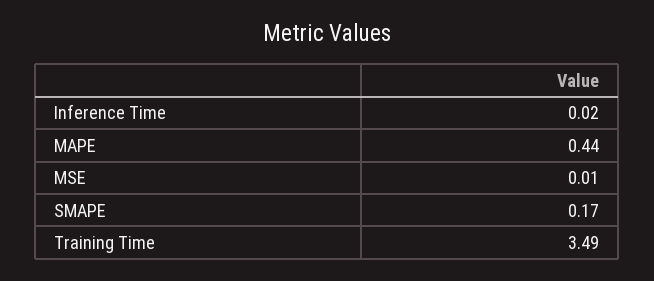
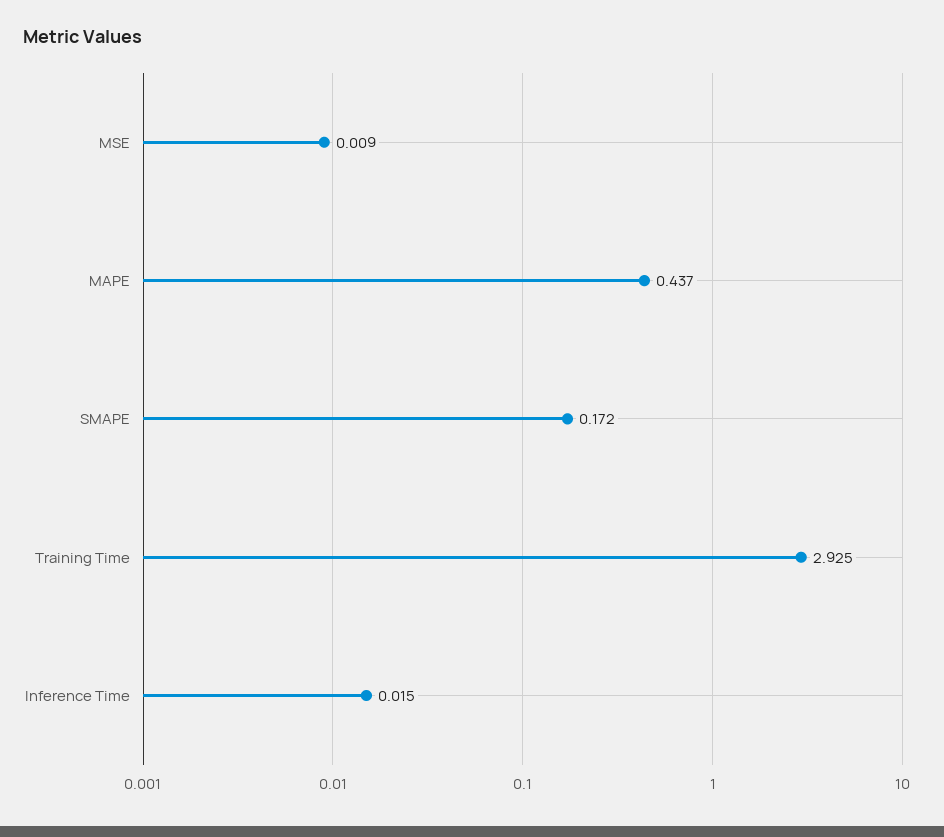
  {
    "Inference Time": 0.015,
    "MAPE": 0.437,
    "MSE": 0.009,
    "SMAPE": 0.172,
-   "Training Time": 3.49
+   "Training Time": 2.925
  }

